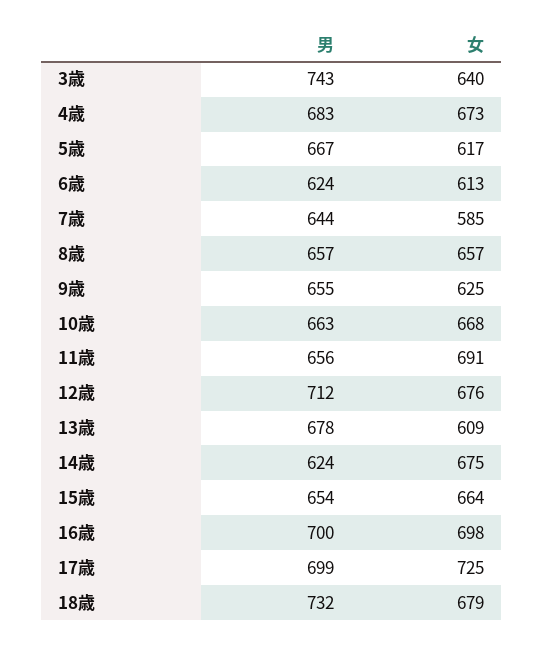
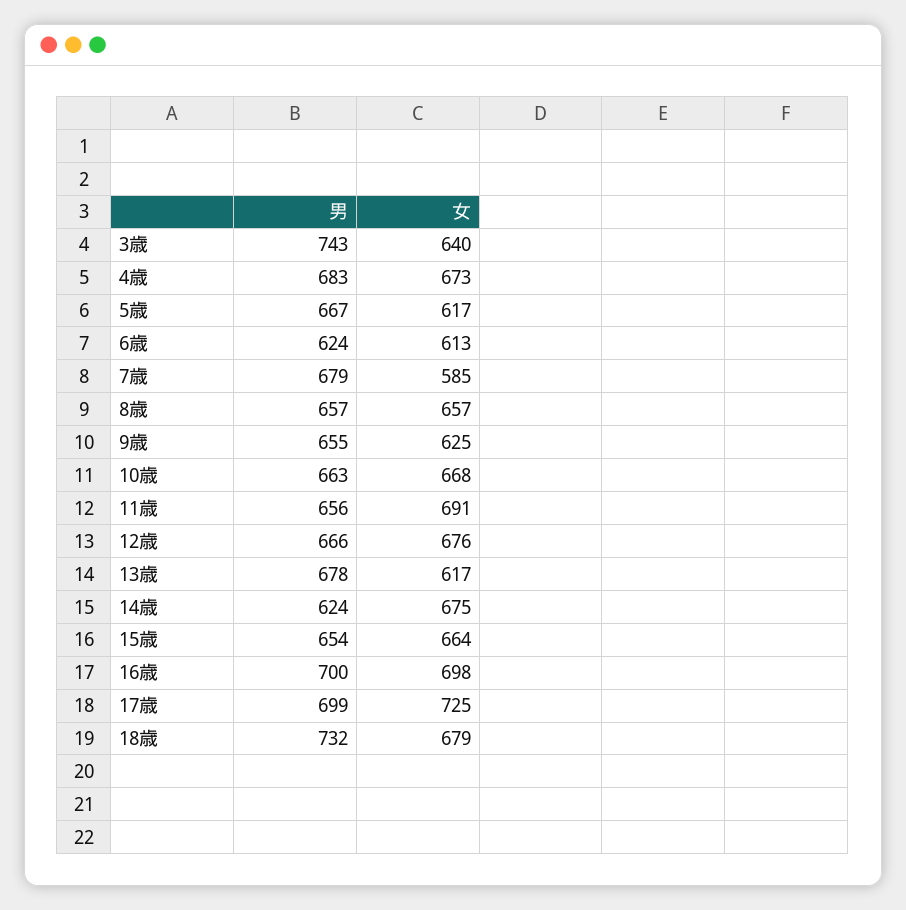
  {
    "男": {
      "3歳": 743,
      "4歳": 683,
      "5歳": 667,
      "6歳": 624,
-     "7歳": 644,
+     "7歳": 679,
      "8歳": 657,
      "9歳": 655,
      "10歳": 663,
      "11歳": 656,
-     "12歳": 712,
+     "12歳": 666,
      "13歳": 678,
      "14歳": 624,
      "15歳": 654,
      "16歳": 700,
      "17歳": 699,
      "18歳": 732
    },
    "女": {
      "3歳": 640,
      "4歳": 673,
      "5歳": 617,
      "6歳": 613,
      "7歳": 585,
      "8歳": 657,
      "9歳": 625,
      "10歳": 668,
      "11歳": 691,
      "12歳": 676,
-     "13歳": 609,
+     "13歳": 617,
      "14歳": 675,
      "15歳": 664,
      "16歳": 698,
      "17歳": 725,
      "18歳": 679
    }
  }

